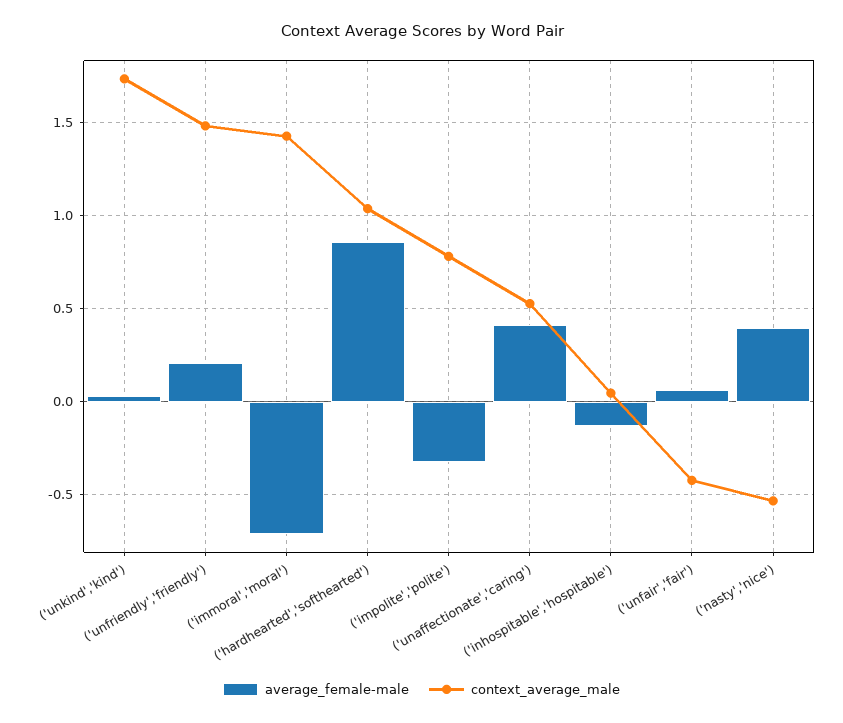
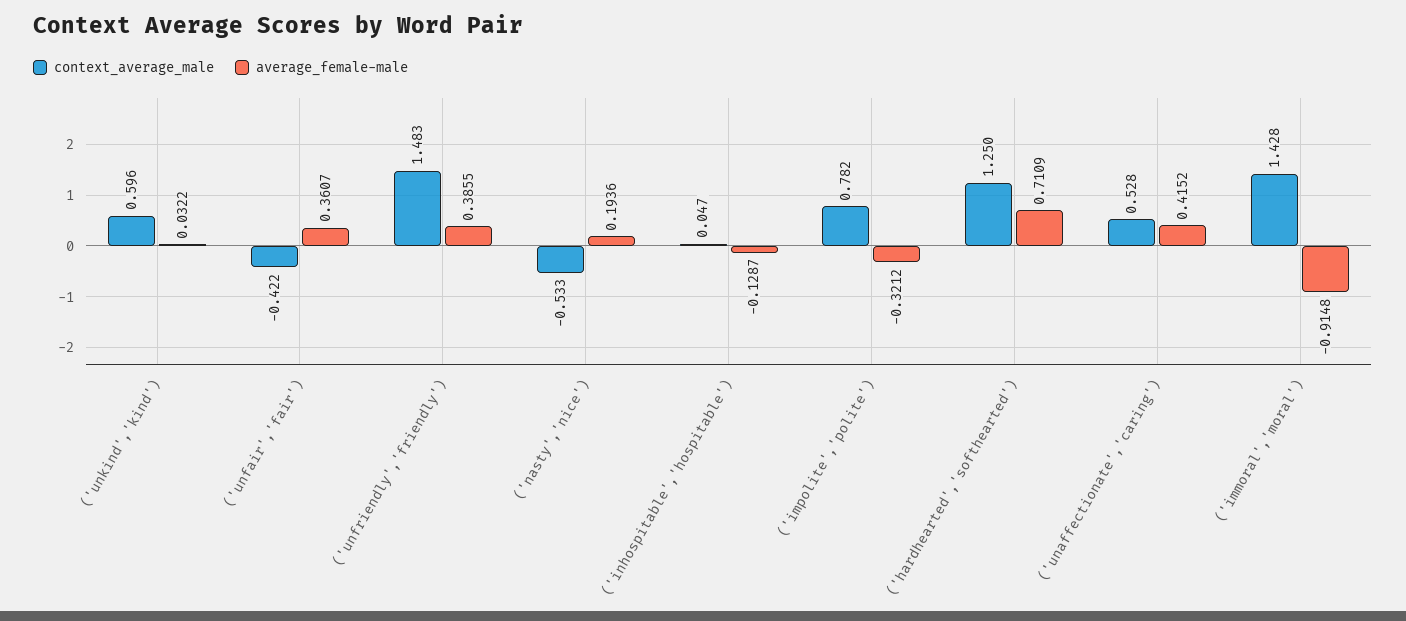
  {
    "average_female-male": {
      "('unkind','kind')": 0.0322,
-     "('unfriendly','friendly')": 0.2,
+     "('unfriendly','friendly')": 0.3855,
-     "('immoral','moral')": -0.7,
+     "('immoral','moral')": -0.9148,
-     "('hardhearted','softhearted')": 0.85,
+     "('hardhearted','softhearted')": 0.7109,
      "('impolite','polite')": -0.3212,
      "('unaffectionate','caring')": 0.4152,
      "('inhospitable','hospitable')": -0.1287,
-     "('unfair','fair')": 0.05,
+     "('unfair','fair')": 0.3607,
-     "('nasty','nice')": 0.4
+     "('nasty','nice')": 0.1936
    },
    "context_average_male": {
-     "('unkind','kind')": 1.75,
+     "('unkind','kind')": 0.596,
      "('unfriendly','friendly')": 1.483,
      "('immoral','moral')": 1.428,
-     "('hardhearted','softhearted')": 1.05,
+     "('hardhearted','softhearted')": 1.25,
      "('impolite','polite')": 0.782,
      "('unaffectionate','caring')": 0.528,
      "('inhospitable','hospitable')": 0.047,
      "('unfair','fair')": -0.422,
      "('nasty','nice')": -0.533
    }
  }

